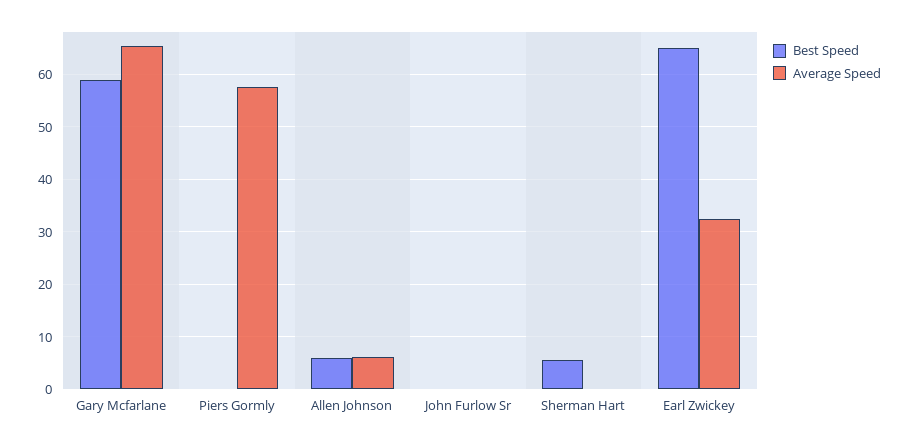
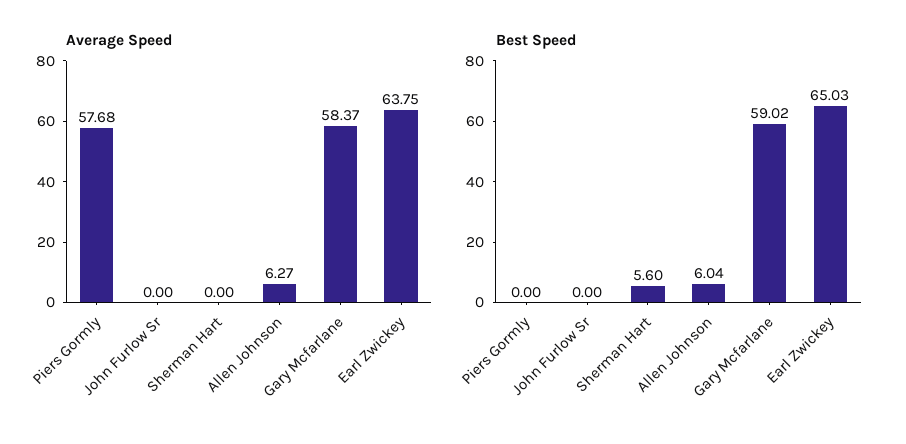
  {
    "Best Speed": {
      "Gary Mcfarlane": 59.02,
      "Piers Gormly": 0,
      "Allen Johnson": 6.04,
      "John Furlow Sr": 0,
      "Sherman Hart": 5.6,
      "Earl Zwickey": 65.03
    },
    "Average Speed": {
-     "Gary Mcfarlane": 66,
+     "Gary Mcfarlane": 58.37,
      "Piers Gormly": 57.68,
      "Allen Johnson": 6.27,
      "John Furlow Sr": 0,
      "Sherman Hart": 0,
-     "Earl Zwickey": 32
+     "Earl Zwickey": 63.75
    }
  }

